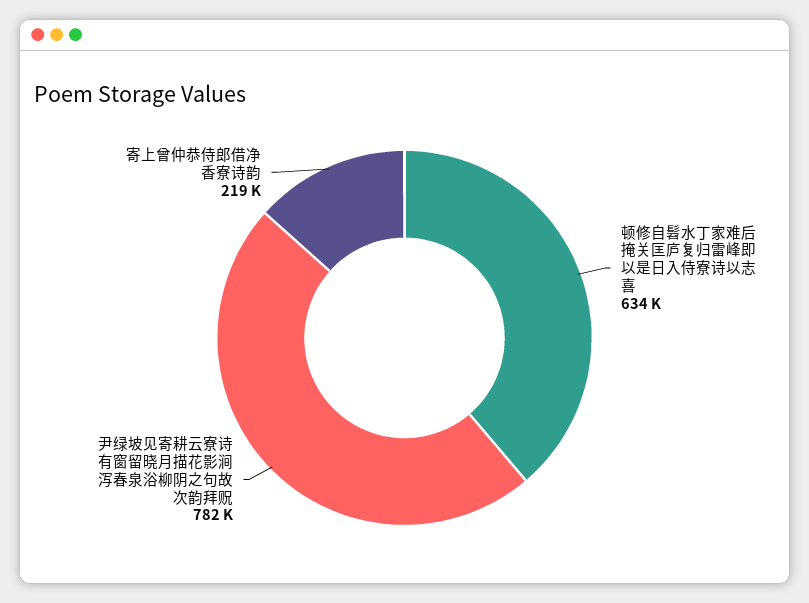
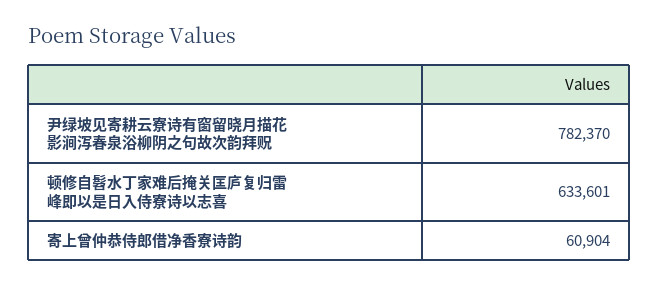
  {
    "顿修自髫水丁家难后掩关匡庐复归雷峰即以是日入侍寮诗以志喜": 633601,
    "尹绿坡见寄耕云寮诗有窗留晓月描花影涧泻春泉浴柳阴之句故次韵拜贶": 782370,
-   "寄上曾仲恭侍郎借净香寮诗韵": 219000
+   "寄上曾仲恭侍郎借净香寮诗韵": 60904
  }

